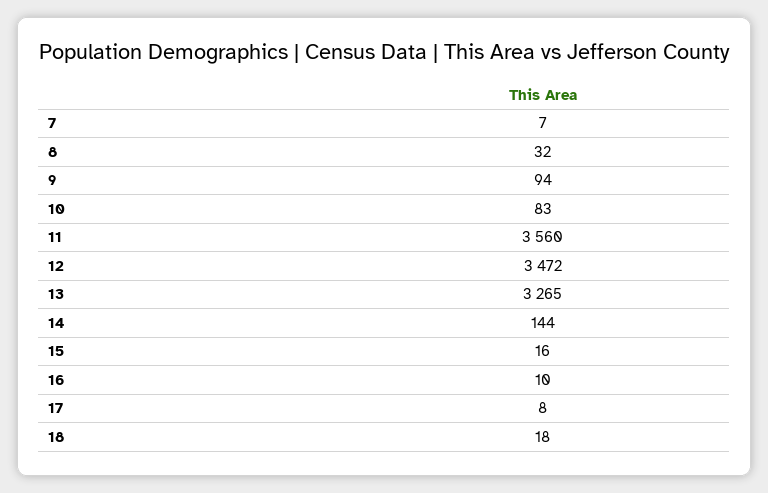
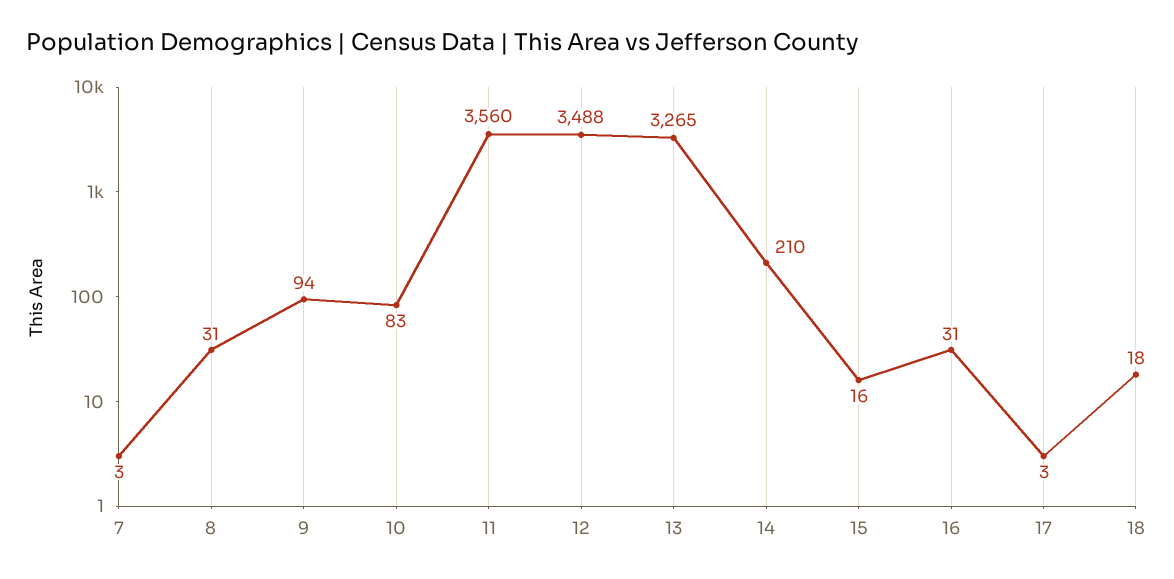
  {
-   "7": 7,
+   "7": 3,
-   "8": 32,
+   "8": 31,
    "9": 94,
    "10": 83,
    "11": 3560,
-   "12": 3472,
+   "12": 3488,
    "13": 3265,
-   "14": 144,
+   "14": 210,
    "15": 16,
-   "16": 10,
+   "16": 31,
-   "17": 8,
+   "17": 3,
    "18": 18
  }

